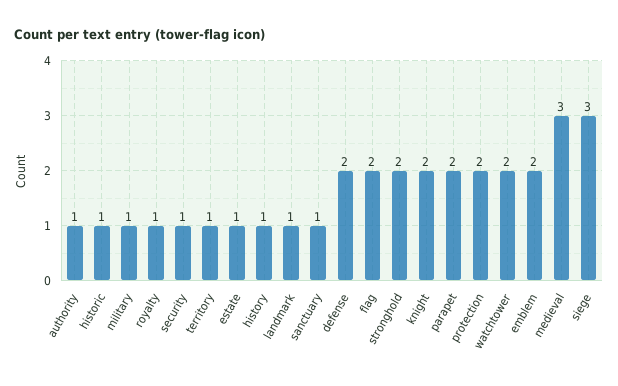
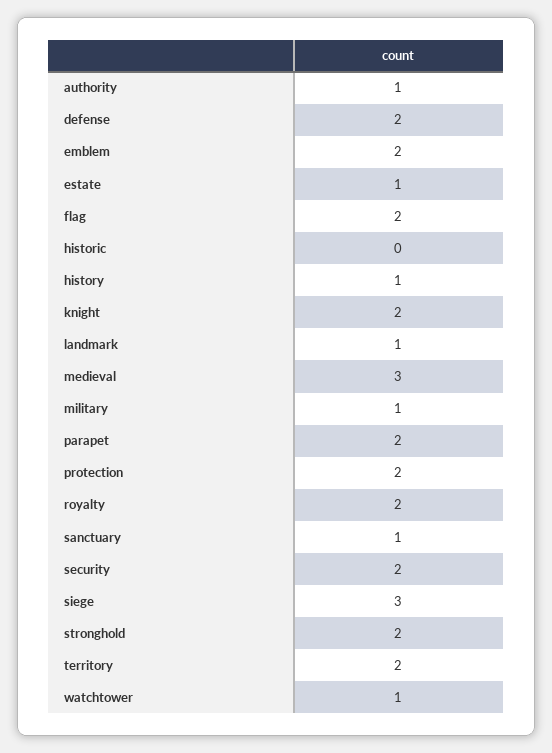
  {
    "authority": 1,
-   "historic": 1,
+   "historic": 0,
    "military": 1,
-   "royalty": 1,
+   "royalty": 2,
-   "security": 1,
+   "security": 2,
-   "territory": 1,
+   "territory": 2,
    "estate": 1,
    "history": 1,
    "landmark": 1,
    "sanctuary": 1,
    "defense": 2,
    "flag": 2,
    "stronghold": 2,
    "knight": 2,
    "parapet": 2,
    "protection": 2,
-   "watchtower": 2,
+   "watchtower": 1,
    "emblem": 2,
    "medieval": 3,
    "siege": 3
  }

